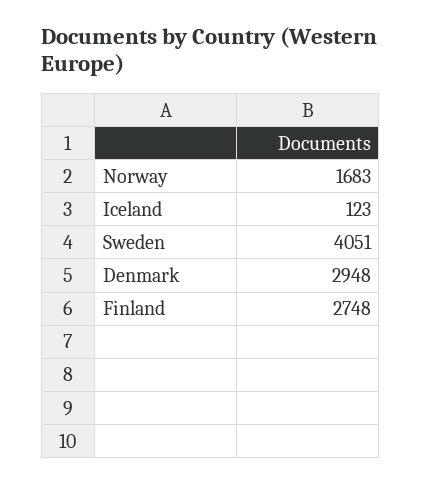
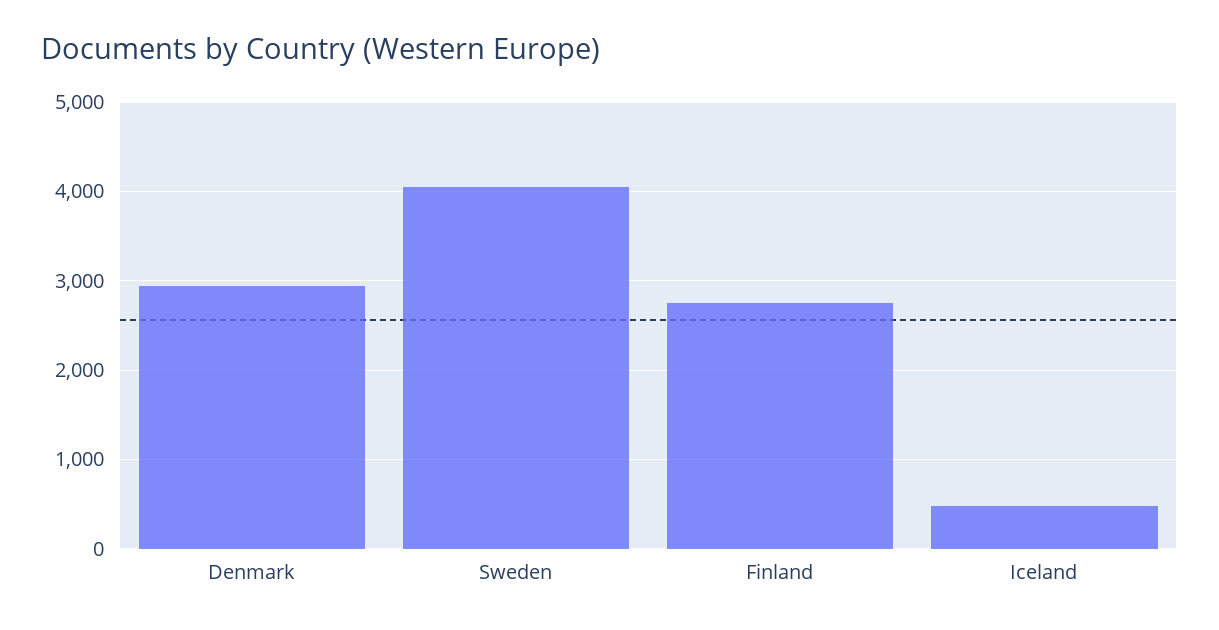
  {
-   "Norway": 1683,
-   "Iceland": 123,
+   "Iceland": 500,
    "Sweden": 4051,
    "Denmark": 2948,
    "Finland": 2748
  }

